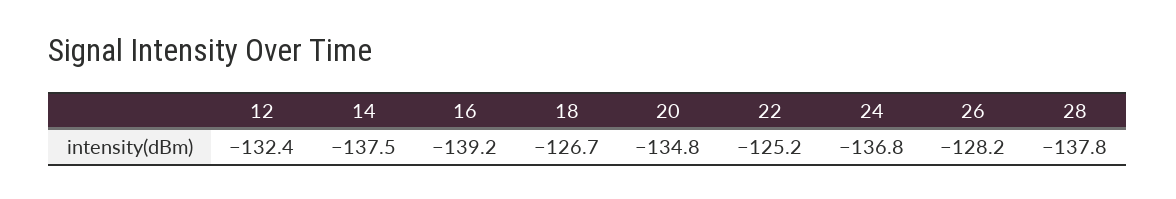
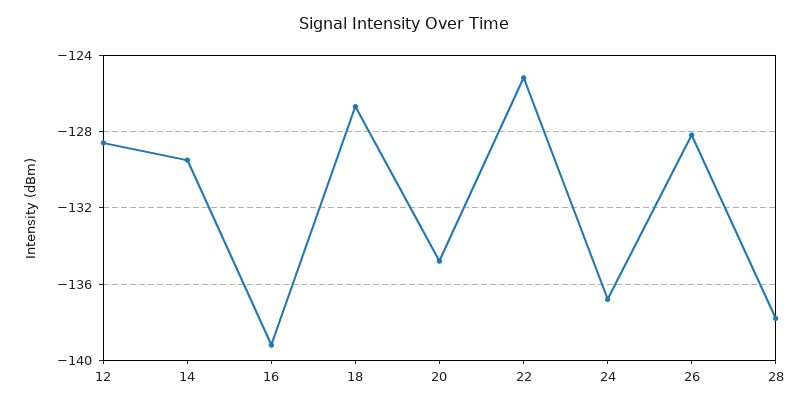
  {
-   "12": -132.4,
+   "12": -128.5,
-   "14": -137.5,
+   "14": -129.5,
    "16": -139.2,
    "18": -126.7,
    "20": -134.8,
    "22": -125.2,
    "24": -136.8,
    "26": -128.2,
    "28": -137.8
  }

